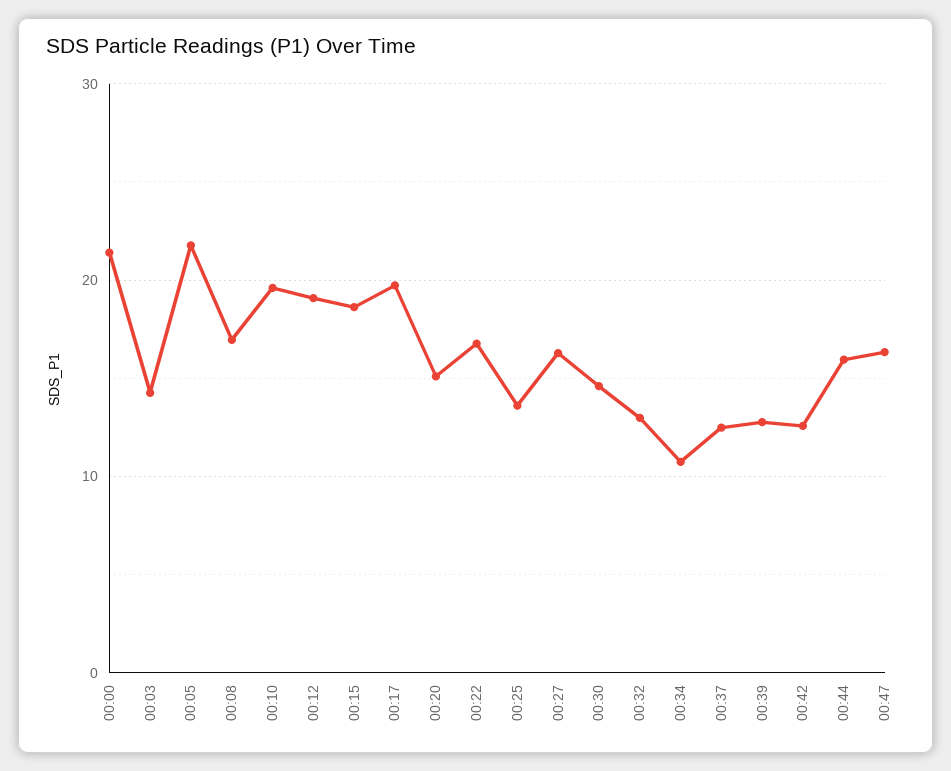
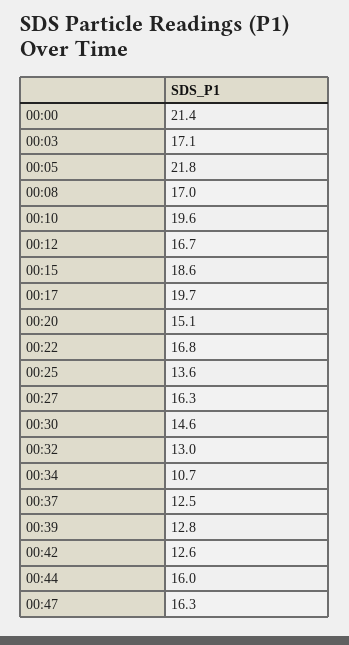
  {
    "00:00": 21.4,
-   "00:03": 14,
+   "00:03": 17.1,
    "00:05": 21.8,
    "00:08": 17,
    "00:10": 19.6,
-   "00:12": 19,
+   "00:12": 16.7,
    "00:15": 18.6,
    "00:17": 19.7,
    "00:20": 15.1,
    "00:22": 16.8,
    "00:25": 13.6,
    "00:27": 16.3,
    "00:30": 14.6,
    "00:32": 13,
    "00:34": 10.7,
    "00:37": 12.5,
    "00:39": 12.8,
    "00:42": 12.6,
    "00:44": 16,
    "00:47": 16.3
  }

